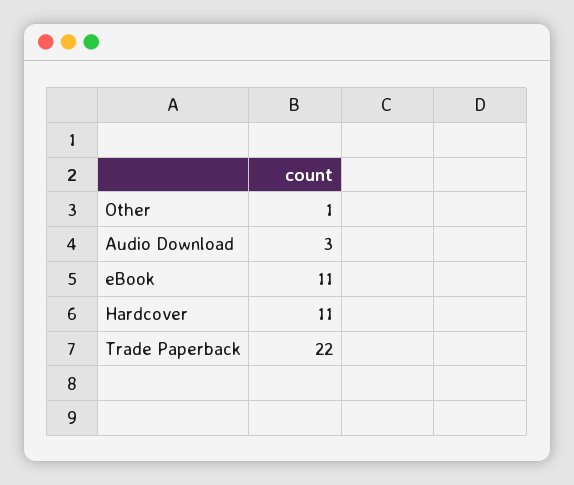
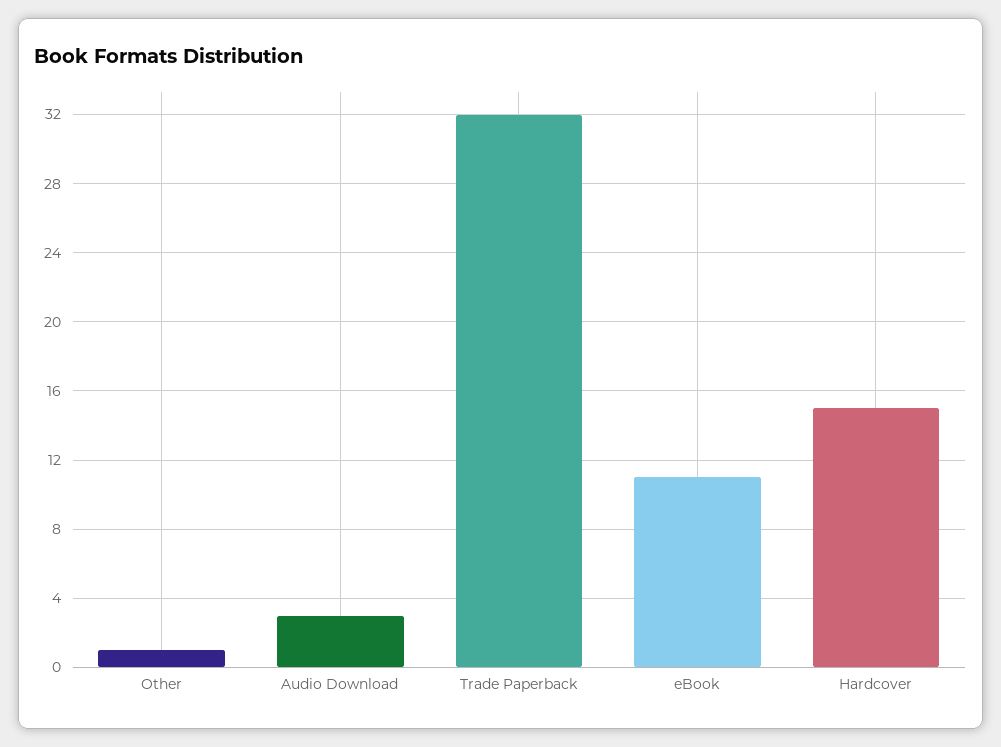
  {
    "Other": 1,
    "Audio Download": 3,
    "eBook": 11,
-   "Hardcover": 11,
+   "Hardcover": 15,
-   "Trade Paperback": 22
+   "Trade Paperback": 32
  }

